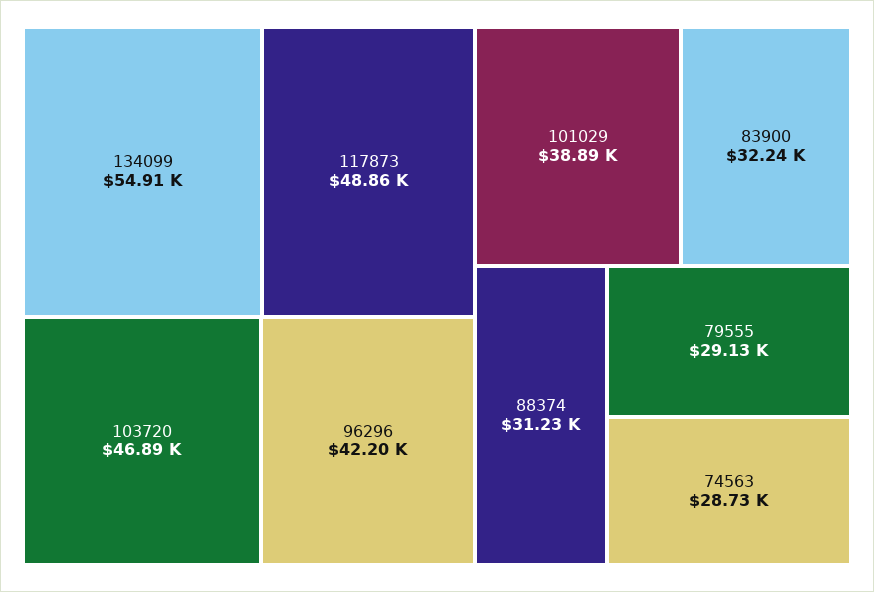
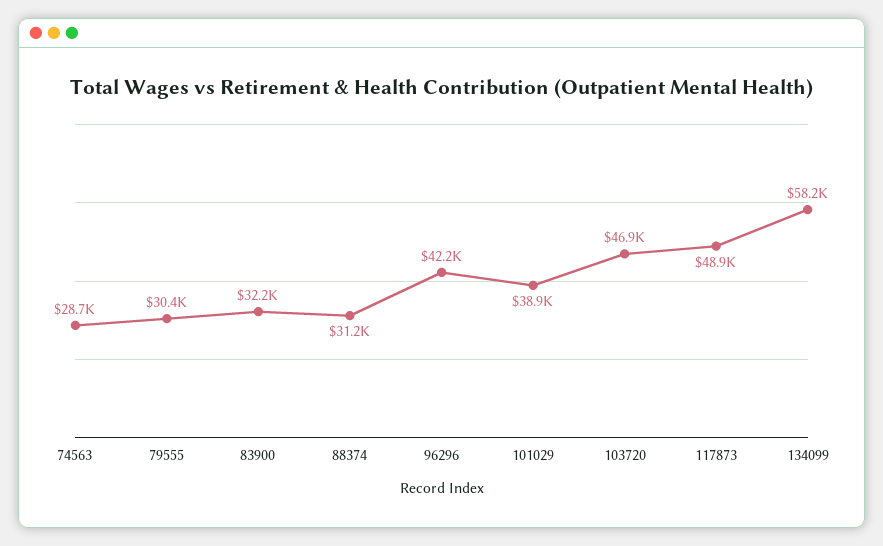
  {
-   "134099": 54910,
+   "134099": 58200,
    "117873": 48860,
    "103720": 46890,
    "96296": 42200,
    "101029": 38890,
    "83900": 32240,
    "88374": 31230,
-   "79555": 29130,
+   "79555": 30400,
    "74563": 28730
  }

